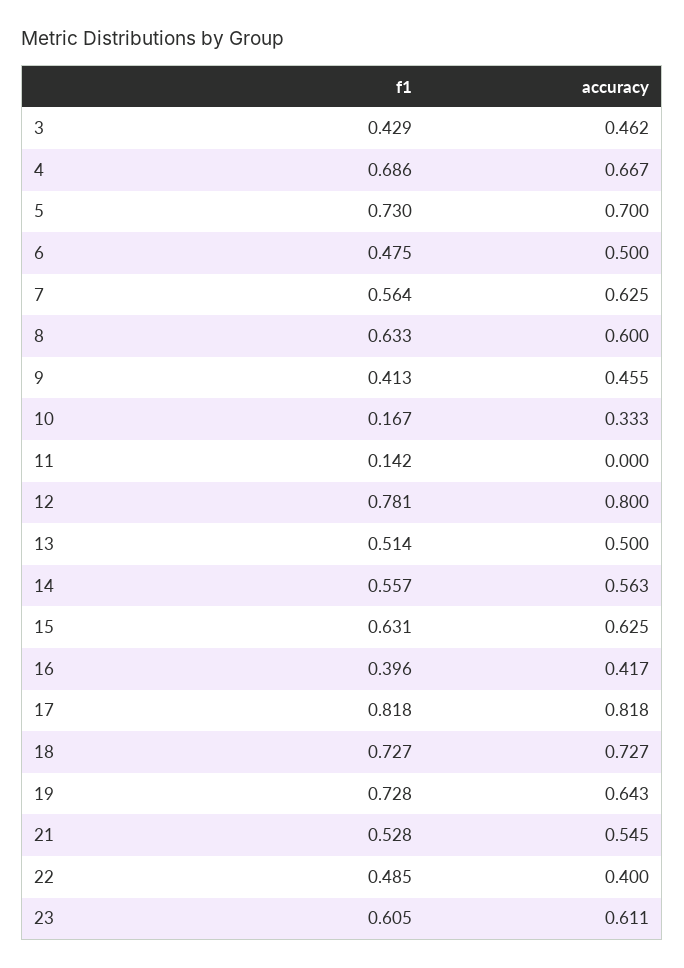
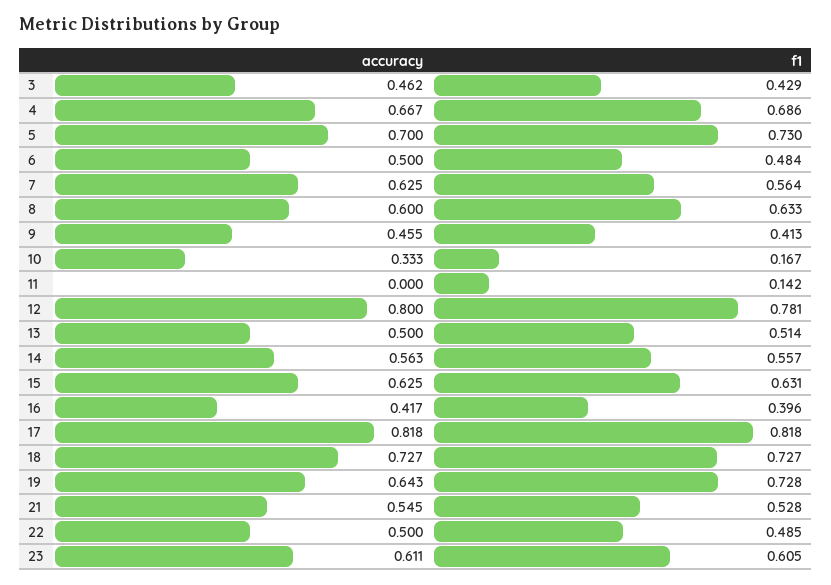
  {
    "f1": {
      "3": 0.429,
      "4": 0.686,
      "5": 0.73,
-     "6": 0.475,
+     "6": 0.484,
      "7": 0.564,
      "8": 0.633,
      "9": 0.413,
      "10": 0.167,
      "11": 0.142,
      "12": 0.781,
      "13": 0.514,
      "14": 0.557,
      "15": 0.631,
      "16": 0.396,
      "17": 0.818,
      "18": 0.727,
      "19": 0.728,
      "21": 0.528,
      "22": 0.485,
      "23": 0.605
    },
    "accuracy": {
      "3": 0.462,
      "4": 0.667,
      "5": 0.7,
      "6": 0.5,
      "7": 0.625,
      "8": 0.6,
      "9": 0.455,
      "10": 0.333,
      "11": 0,
      "12": 0.8,
      "13": 0.5,
      "14": 0.563,
      "15": 0.625,
      "16": 0.417,
      "17": 0.818,
      "18": 0.727,
      "19": 0.643,
      "21": 0.545,
-     "22": 0.4,
+     "22": 0.5,
      "23": 0.611
    }
  }

